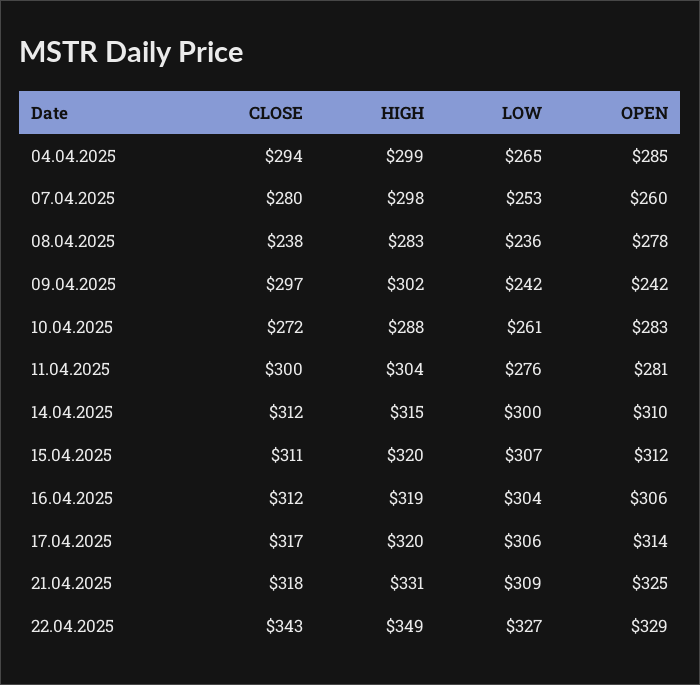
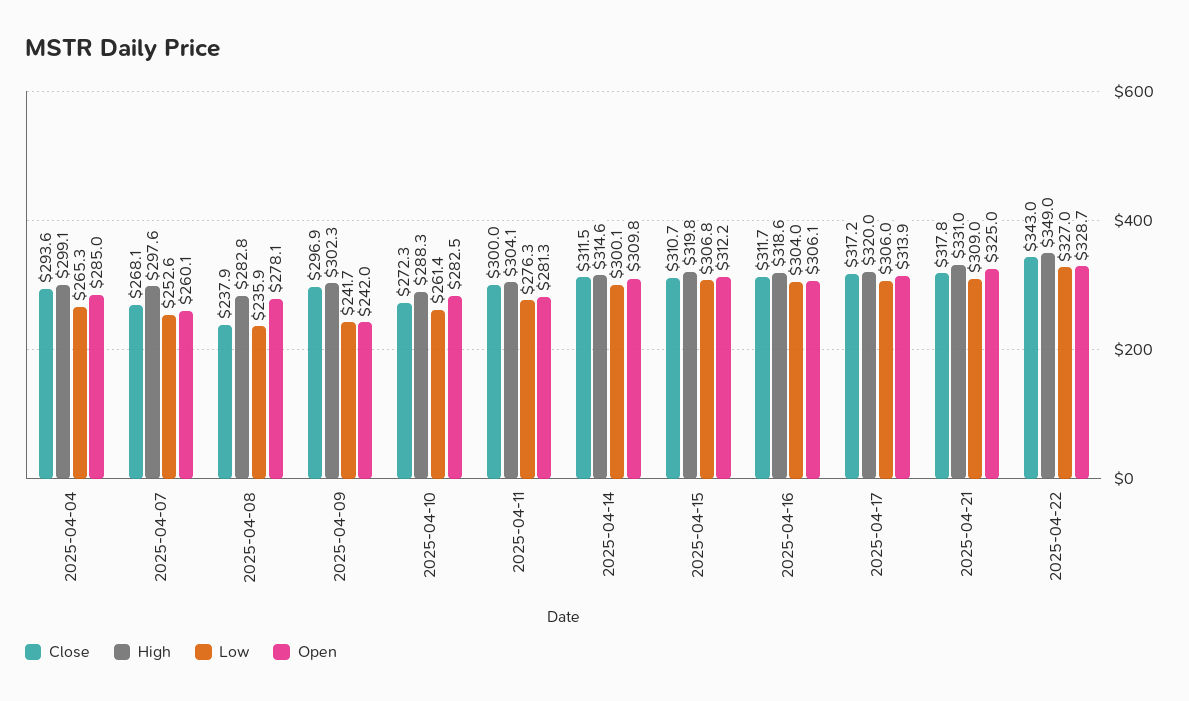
  {
    "CLOSE": {
      "04.04.2025": 293.6,
-     "07.04.2025": 280,
+     "07.04.2025": 268.1,
      "08.04.2025": 237.9,
      "09.04.2025": 296.9,
      "10.04.2025": 272.3,
      "11.04.2025": 300,
      "14.04.2025": 311.5,
      "15.04.2025": 310.7,
      "16.04.2025": 311.7,
      "17.04.2025": 317.2,
      "21.04.2025": 317.8,
      "22.04.2025": 343
    },
    "HIGH": {
      "04.04.2025": 299.1,
      "07.04.2025": 297.6,
      "08.04.2025": 282.8,
      "09.04.2025": 302.3,
      "10.04.2025": 288.3,
      "11.04.2025": 304.1,
      "14.04.2025": 314.6,
      "15.04.2025": 319.8,
      "16.04.2025": 318.6,
      "17.04.2025": 320,
      "21.04.2025": 331,
      "22.04.2025": 349
    },
    "LOW": {
      "04.04.2025": 265.3,
      "07.04.2025": 252.6,
      "08.04.2025": 235.9,
      "09.04.2025": 241.7,
      "10.04.2025": 261.4,
      "11.04.2025": 276.3,
      "14.04.2025": 300.1,
      "15.04.2025": 306.8,
      "16.04.2025": 304,
      "17.04.2025": 306,
      "21.04.2025": 309,
      "22.04.2025": 327
    },
    "OPEN": {
      "04.04.2025": 285,
      "07.04.2025": 260.1,
      "08.04.2025": 278.1,
      "09.04.2025": 242,
      "10.04.2025": 282.5,
      "11.04.2025": 281.3,
      "14.04.2025": 309.8,
      "15.04.2025": 312.2,
      "16.04.2025": 306.1,
      "17.04.2025": 313.9,
      "21.04.2025": 325,
      "22.04.2025": 328.7
    }
  }

